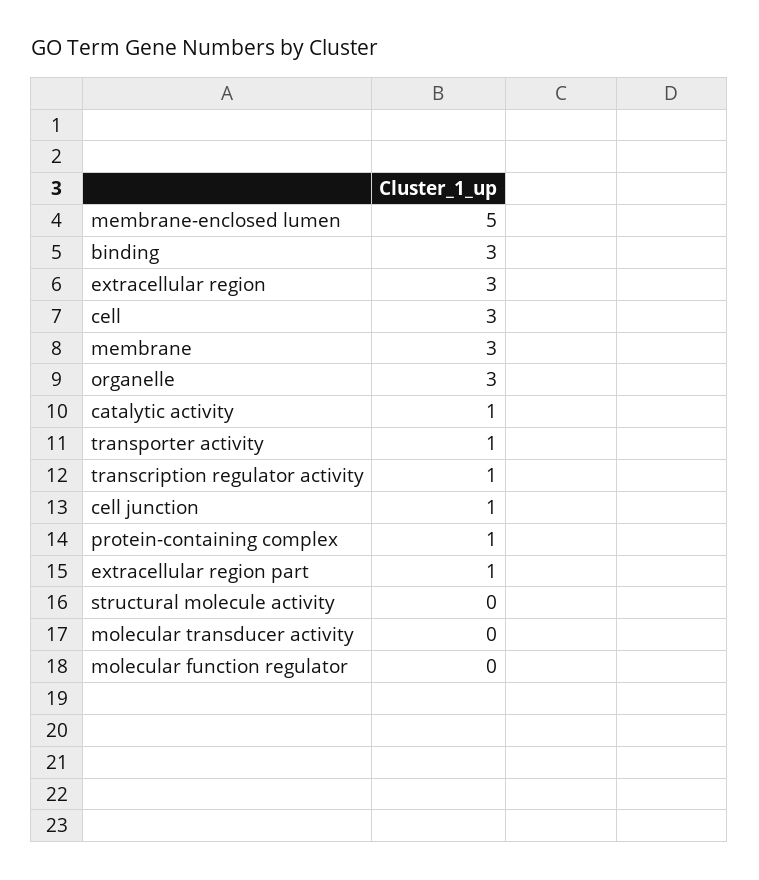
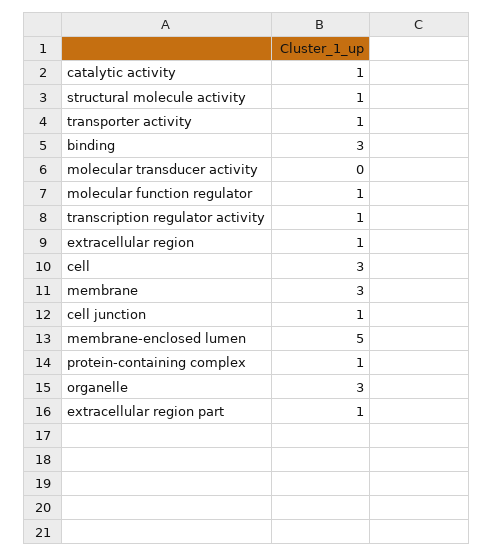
  {
    "membrane-enclosed lumen": 5,
    "binding": 3,
-   "extracellular region": 3,
+   "extracellular region": 1,
    "cell": 3,
    "membrane": 3,
    "organelle": 3,
    "catalytic activity": 1,
    "transporter activity": 1,
    "transcription regulator activity": 1,
    "cell junction": 1,
    "protein-containing complex": 1,
    "extracellular region part": 1,
-   "structural molecule activity": 0,
+   "structural molecule activity": 1,
    "molecular transducer activity": 0,
-   "molecular function regulator": 0
+   "molecular function regulator": 1
  }

